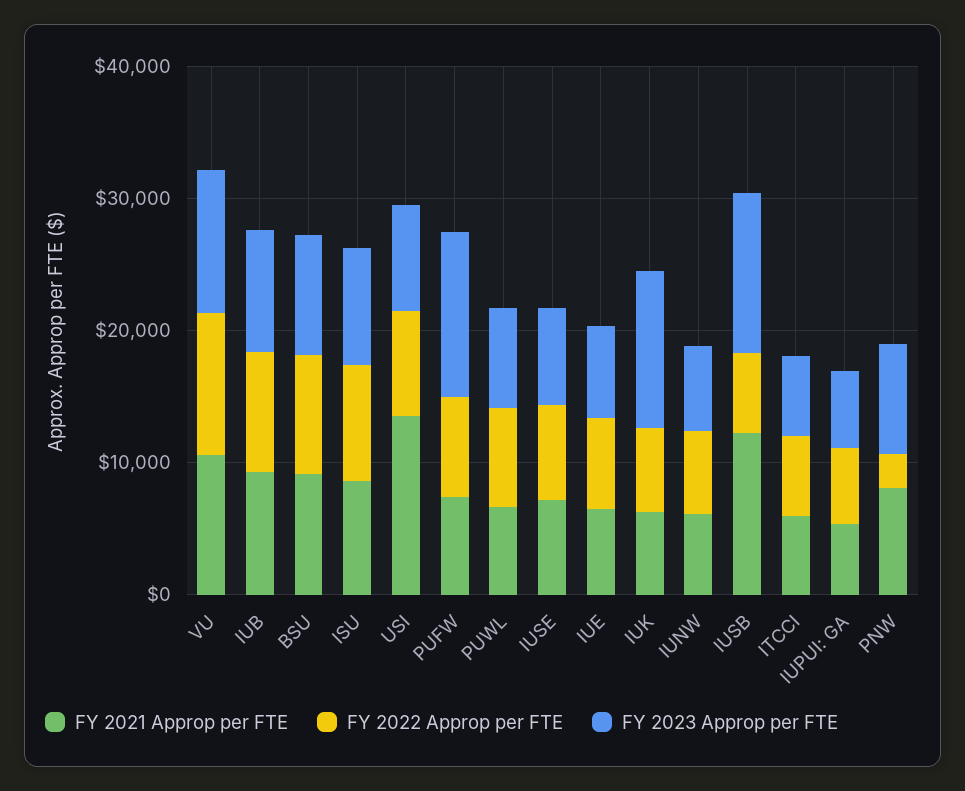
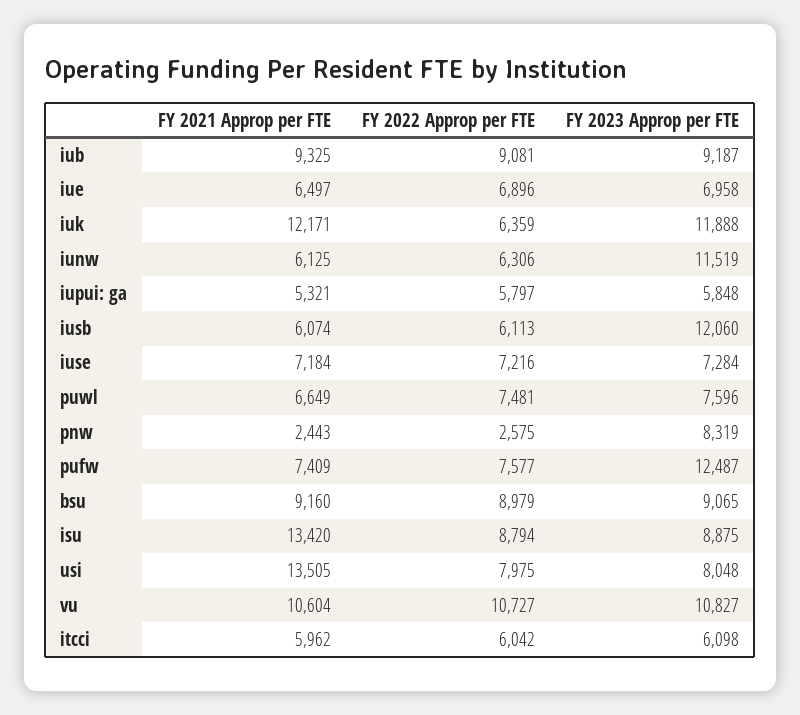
  {
    "FY 2021 Approp per FTE": {
      "VU": 10604,
      "IUB": 9325,
      "BSU": 9160,
-     "ISU": 8000,
+     "ISU": 13420,
      "USI": 13505,
      "PUFW": 7409,
      "PUWL": 6649,
      "IUSE": 7184,
      "IUE": 6497,
-     "IUK": 6000,
+     "IUK": 12171,
      "IUNW": 6125,
-     "IUSB": 12000,
+     "IUSB": 6074,
      "ITCCI": 5962,
      "IUPUI: GA": 5321,
-     "PNW": 8000
+     "PNW": 2443
    },
    "FY 2022 Approp per FTE": {
      "VU": 10727,
      "IUB": 9081,
      "BSU": 8979,
      "ISU": 8794,
      "USI": 7975,
      "PUFW": 7577,
      "PUWL": 7481,
      "IUSE": 7216,
      "IUE": 6896,
      "IUK": 6359,
      "IUNW": 6306,
      "IUSB": 6113,
      "ITCCI": 6042,
      "IUPUI: GA": 5797,
      "PNW": 2575
    },
    "FY 2023 Approp per FTE": {
      "VU": 10827,
      "IUB": 9187,
      "BSU": 9065,
      "ISU": 8875,
      "USI": 8048,
      "PUFW": 12487,
      "PUWL": 7596,
      "IUSE": 7284,
      "IUE": 6958,
      "IUK": 11888,
-     "IUNW": 6000,
+     "IUNW": 11519,
      "IUSB": 12060,
      "ITCCI": 6098,
      "IUPUI: GA": 5848,
      "PNW": 8319
    }
  }

